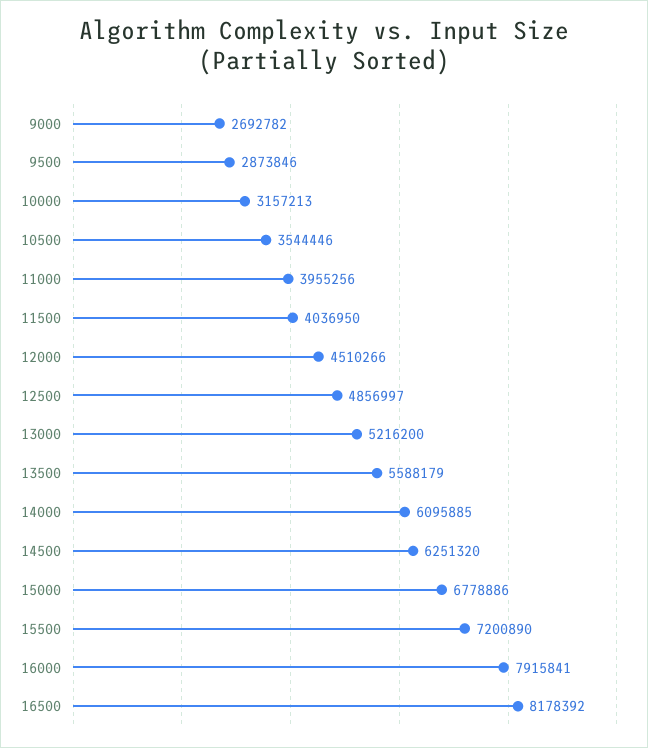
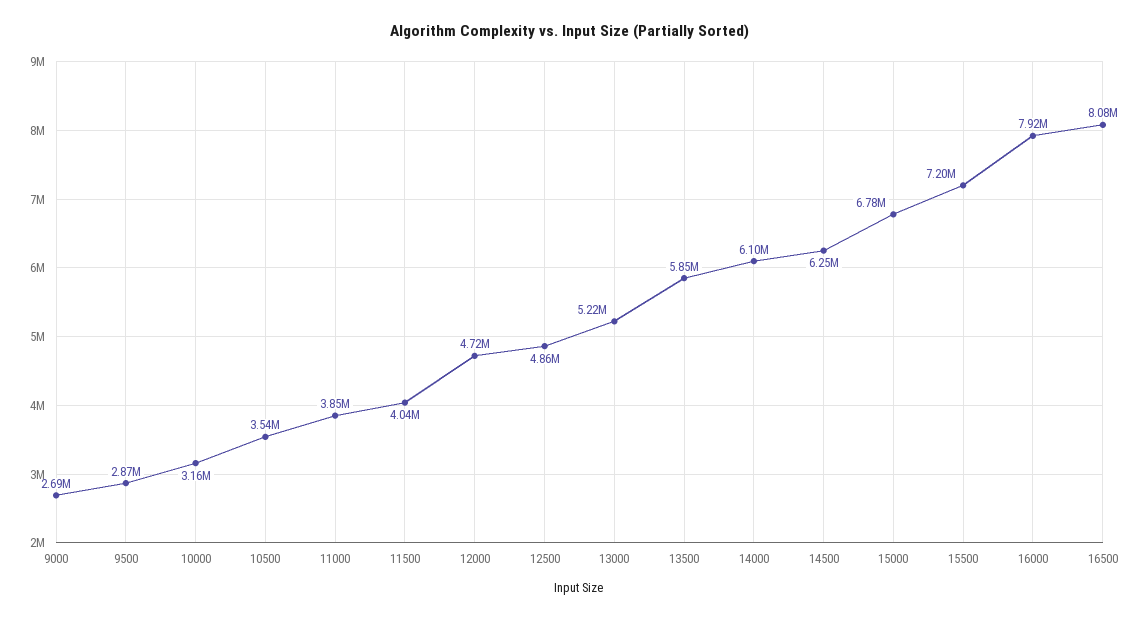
  {
    "9000": 2692782,
    "9500": 2873846,
    "10000": 3157213,
    "10500": 3544446,
-   "11000": 3955256,
+   "11000": 3850000,
    "11500": 4036950,
-   "12000": 4510266,
+   "12000": 4720000,
    "12500": 4856997,
    "13000": 5216200,
-   "13500": 5588179,
+   "13500": 5850000,
    "14000": 6095885,
    "14500": 6251320,
    "15000": 6778886,
    "15500": 7200890,
    "16000": 7915841,
-   "16500": 8178392
+   "16500": 8080000
  }

